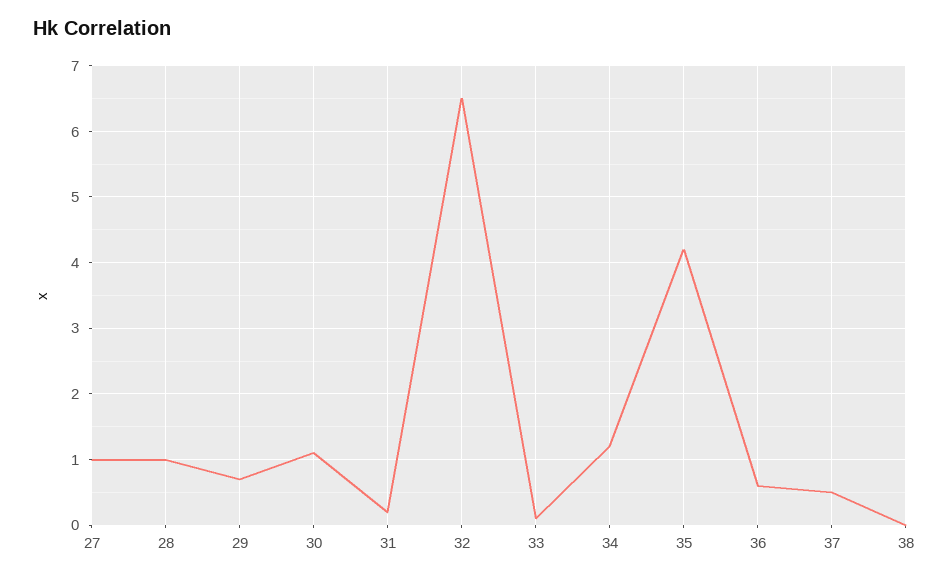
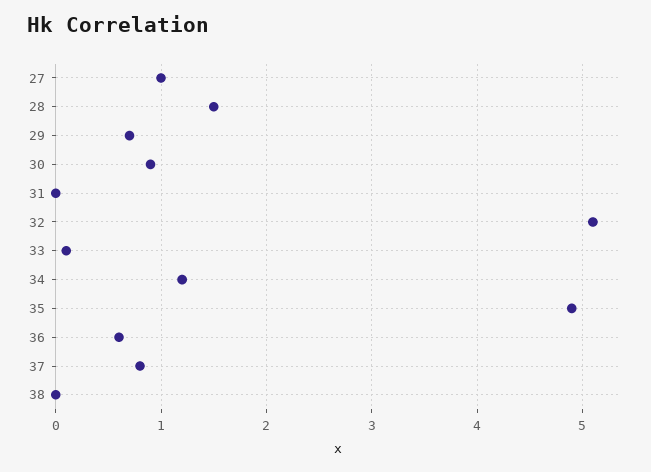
  {
    "27": 1,
-   "28": 1,
+   "28": 1.5,
    "29": 0.7,
-   "30": 1.1,
+   "30": 0.9,
-   "31": 0.2,
+   "31": 0,
-   "32": 6.5,
+   "32": 5.1,
    "33": 0.1,
    "34": 1.2,
-   "35": 4.2,
+   "35": 4.9,
    "36": 0.6,
-   "37": 0.5,
+   "37": 0.8,
    "38": 0
  }

